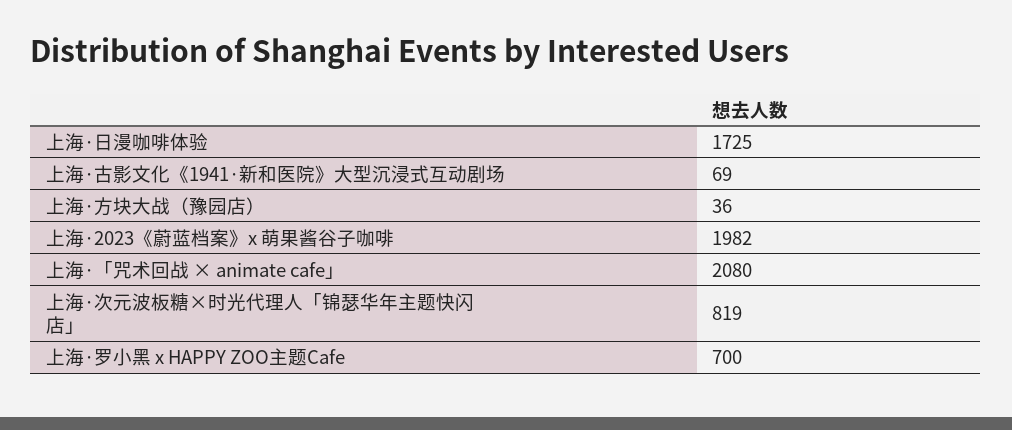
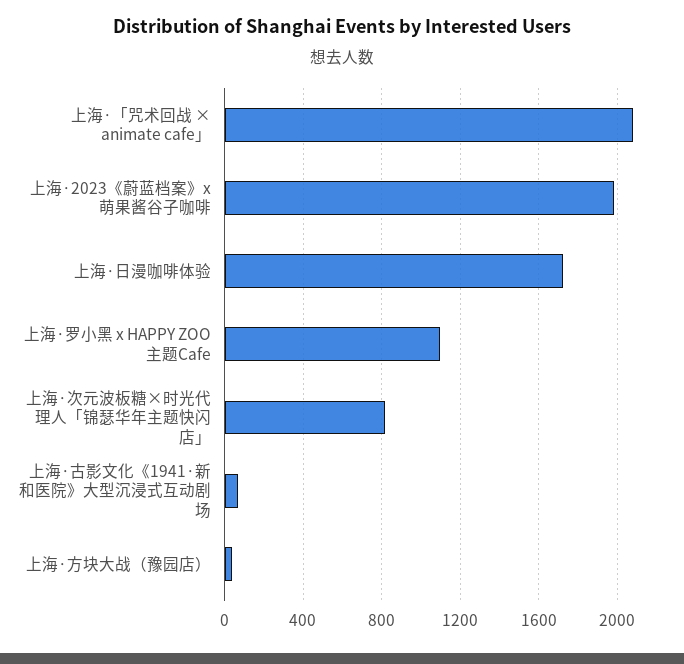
  {
    "上海·日漫咖啡体验": 1725,
    "上海·古影文化《1941·新和医院》大型沉浸式互动剧场": 69,
    "上海·方块大战（豫园店）": 36,
    "上海·2023《蔚蓝档案》x 萌果酱谷子咖啡": 1982,
    "上海·「咒术回战 × animate cafe」": 2080,
    "上海·次元波板糖×时光代理人「锦瑟华年主题快闪店」": 819,
-   "上海·罗小黑 x HAPPY ZOO主题Cafe": 700
+   "上海·罗小黑 x HAPPY ZOO主题Cafe": 1100
  }

